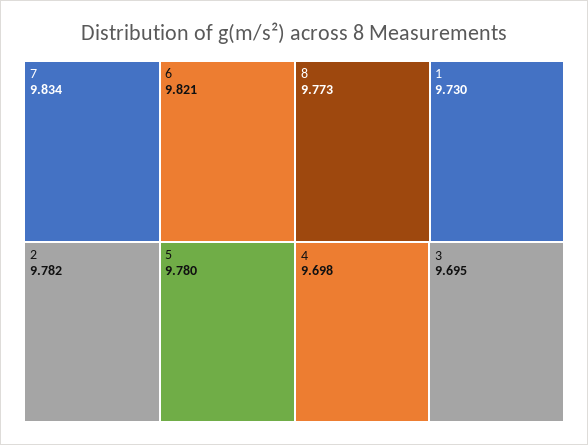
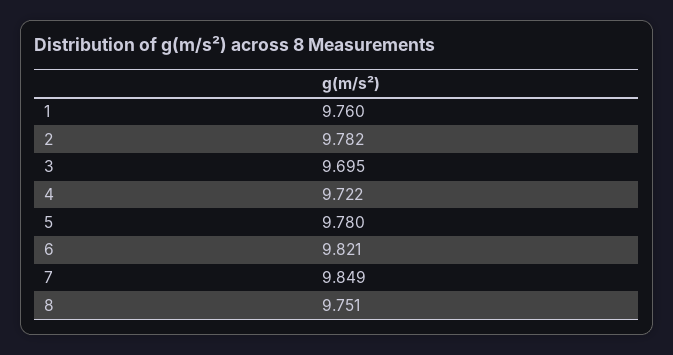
  {
-   "7": 9.834,
+   "7": 9.849,
    "6": 9.821,
    "2": 9.782,
    "5": 9.78,
-   "8": 9.773,
+   "8": 9.751,
-   "1": 9.73,
+   "1": 9.76,
-   "4": 9.698,
+   "4": 9.722,
    "3": 9.695
  }

